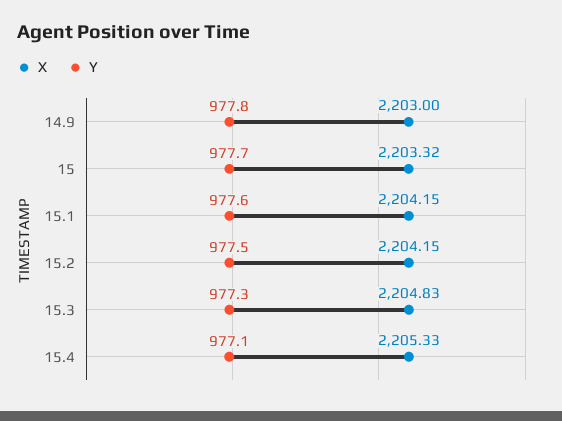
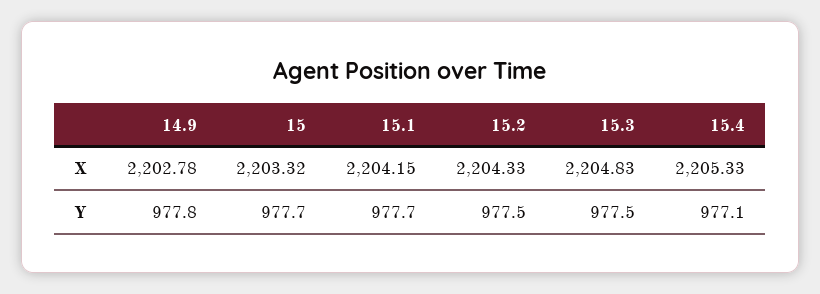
  {
    "X": {
-     "14.9": 2203,
+     "14.9": 2202.78,
      "15": 2203.32,
      "15.1": 2204.15,
-     "15.2": 2204.15,
+     "15.2": 2204.33,
      "15.3": 2204.83,
      "15.4": 2205.33
    },
    "Y": {
      "14.9": 977.8,
      "15": 977.7,
-     "15.1": 977.6,
+     "15.1": 977.7,
      "15.2": 977.5,
-     "15.3": 977.3,
+     "15.3": 977.5,
      "15.4": 977.1
    }
  }

